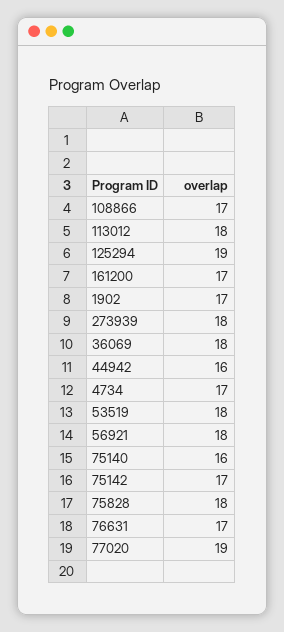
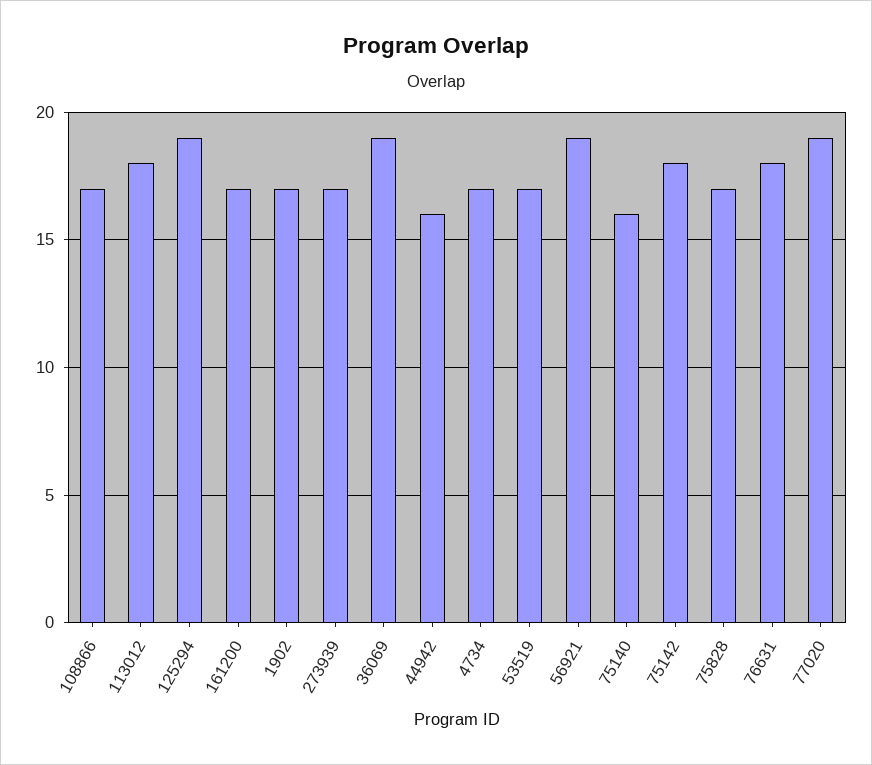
  {
    "108866": 17,
    "113012": 18,
    "125294": 19,
    "161200": 17,
    "1902": 17,
-   "273939": 18,
+   "273939": 17,
-   "36069": 18,
+   "36069": 19,
    "44942": 16,
    "4734": 17,
-   "53519": 18,
+   "53519": 17,
-   "56921": 18,
+   "56921": 19,
    "75140": 16,
-   "75142": 17,
+   "75142": 18,
-   "75828": 18,
+   "75828": 17,
-   "76631": 17,
+   "76631": 18,
    "77020": 19
  }

